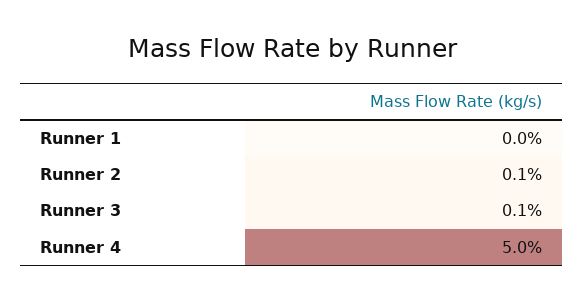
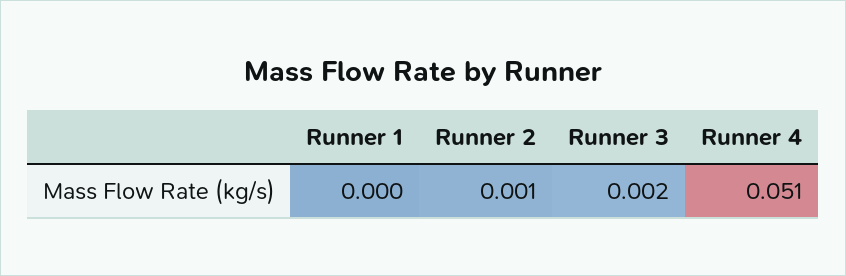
  {
    "Runner 1": 0,
    "Runner 2": 0.001,
-   "Runner 3": 0.001,
+   "Runner 3": 0.002,
-   "Runner 4": 0.05
+   "Runner 4": 0.051
  }

